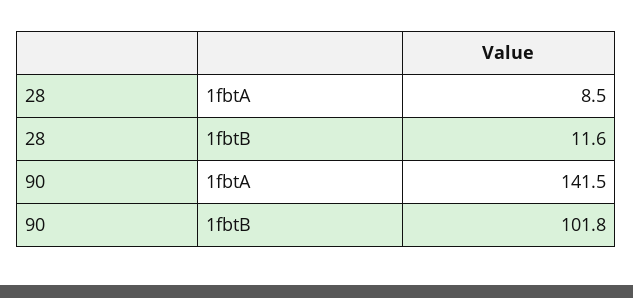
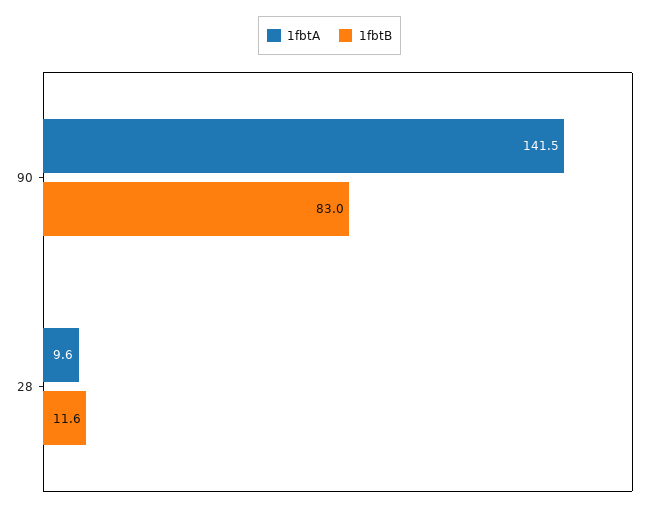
  {
    "1fbtA": {
-     "28": 8.5,
+     "28": 9.6,
      "90": 141.5
    },
    "1fbtB": {
      "28": 11.6,
-     "90": 101.8
+     "90": 83
    }
  }

